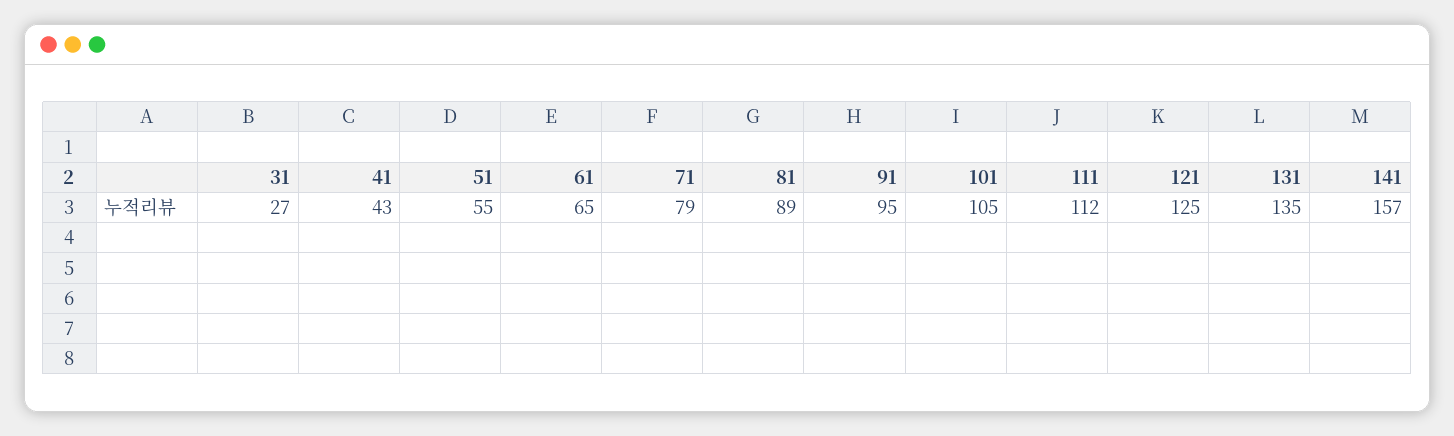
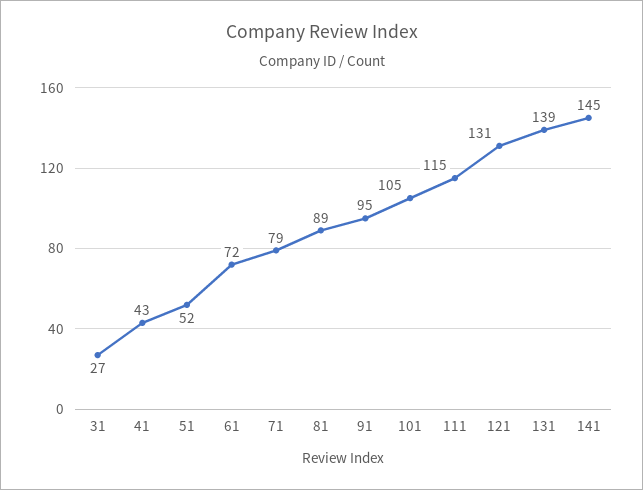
  {
    "31": 27,
    "41": 43,
-   "51": 55,
+   "51": 52,
-   "61": 65,
+   "61": 72,
    "71": 79,
    "81": 89,
    "91": 95,
    "101": 105,
-   "111": 112,
+   "111": 115,
-   "121": 125,
+   "121": 131,
-   "131": 135,
+   "131": 139,
-   "141": 157
+   "141": 145
  }

